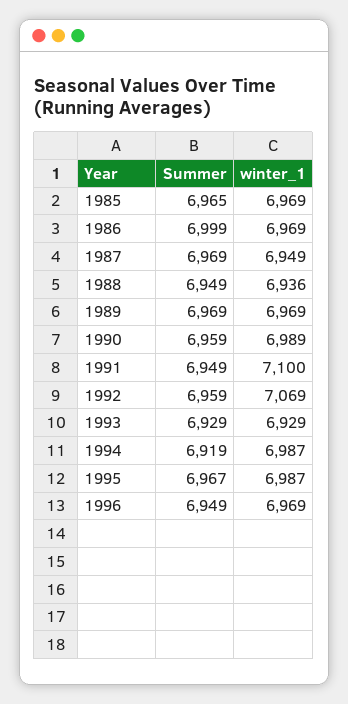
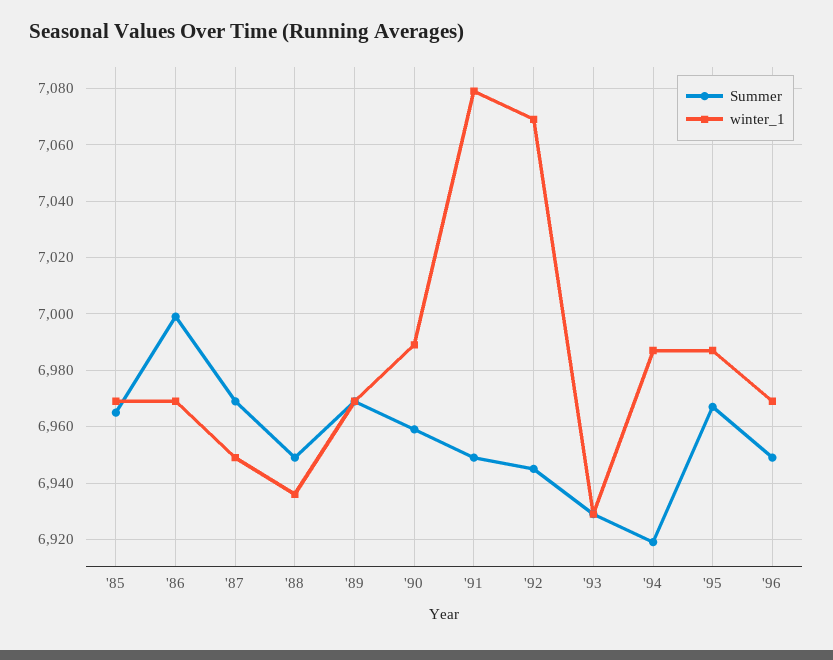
  {
    "Summer": {
      "1985": 6965,
      "1986": 6999,
      "1987": 6969,
      "1988": 6949,
      "1989": 6969,
      "1990": 6959,
      "1991": 6949,
-     "1992": 6959,
+     "1992": 6945,
      "1993": 6929,
      "1994": 6919,
      "1995": 6967,
      "1996": 6949
    },
    "winter_1": {
      "1985": 6969,
      "1986": 6969,
      "1987": 6949,
      "1988": 6936,
      "1989": 6969,
      "1990": 6989,
-     "1991": 7100,
+     "1991": 7080,
      "1992": 7069,
      "1993": 6929,
      "1994": 6987,
      "1995": 6987,
      "1996": 6969
    }
  }

